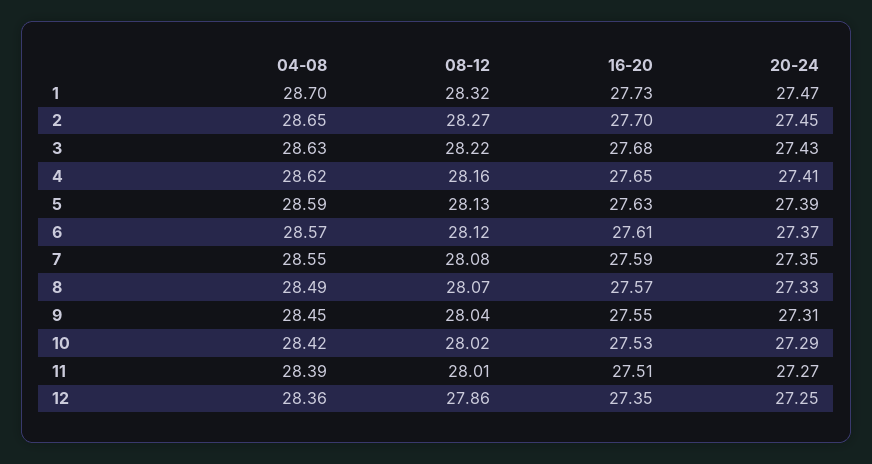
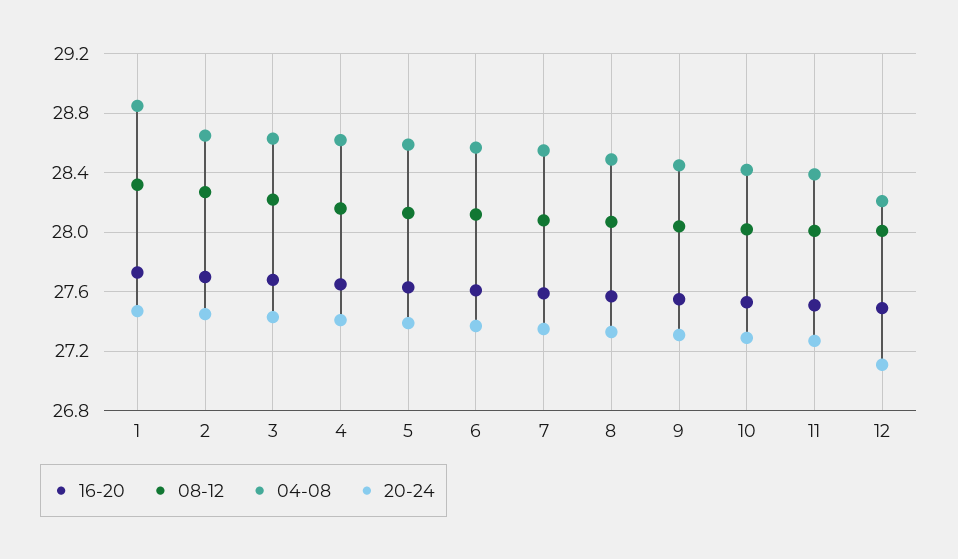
  {
    "04-08": {
-     "1": 28.7,
+     "1": 28.85,
      "2": 28.65,
      "3": 28.63,
      "4": 28.62,
      "5": 28.59,
      "6": 28.57,
      "7": 28.55,
      "8": 28.49,
      "9": 28.45,
      "10": 28.42,
      "11": 28.39,
-     "12": 28.36
+     "12": 28.2
    },
    "08-12": {
      "1": 28.32,
      "2": 28.27,
      "3": 28.22,
      "4": 28.16,
      "5": 28.13,
      "6": 28.12,
      "7": 28.08,
      "8": 28.07,
      "9": 28.04,
      "10": 28.02,
      "11": 28.01,
-     "12": 27.86
+     "12": 28
    },
    "16-20": {
      "1": 27.73,
      "2": 27.7,
      "3": 27.68,
      "4": 27.65,
      "5": 27.63,
      "6": 27.61,
      "7": 27.59,
      "8": 27.57,
      "9": 27.55,
      "10": 27.53,
      "11": 27.51,
-     "12": 27.35
+     "12": 27.5
    },
    "20-24": {
      "1": 27.47,
      "2": 27.45,
      "3": 27.43,
      "4": 27.41,
      "5": 27.39,
      "6": 27.37,
      "7": 27.35,
      "8": 27.33,
      "9": 27.31,
      "10": 27.29,
      "11": 27.27,
-     "12": 27.25
+     "12": 27.1
    }
  }

